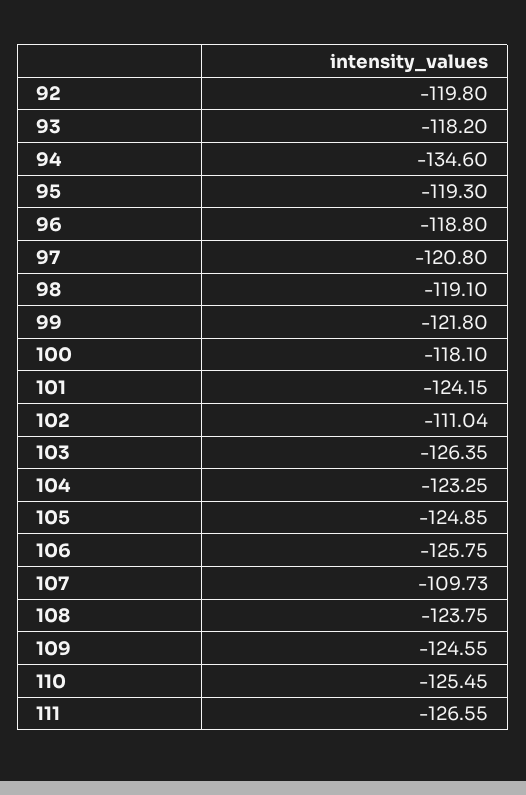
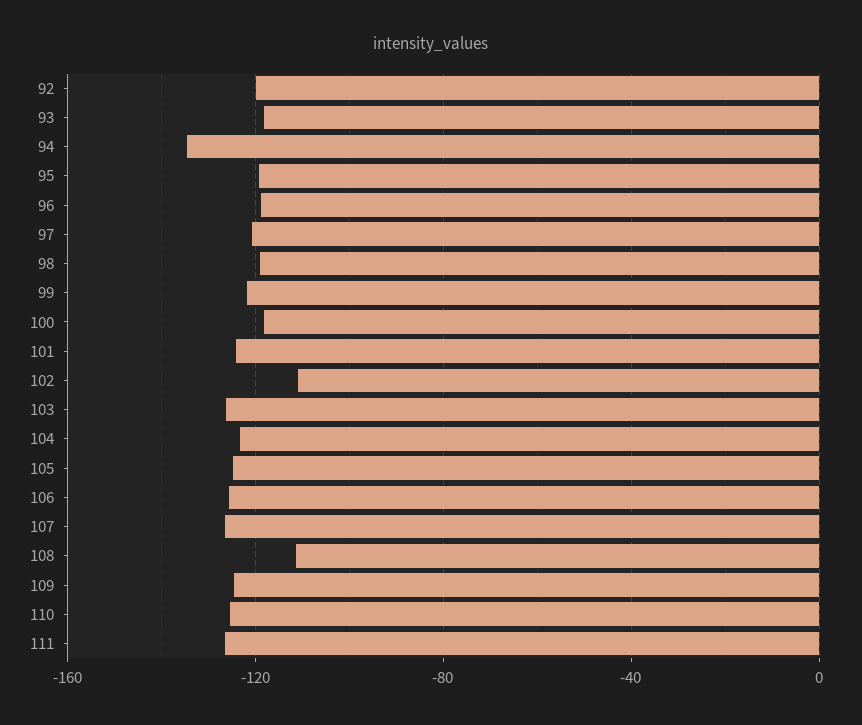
  {
    "92": -119.8,
    "93": -118.2,
    "94": -134.6,
    "95": -119.3,
    "96": -118.8,
    "97": -120.8,
    "98": -119.1,
    "99": -121.8,
    "100": -118.1,
    "101": -124.15,
    "102": -111.04,
    "103": -126.35,
    "104": -123.25,
    "105": -124.85,
    "106": -125.75,
-   "107": -109.73,
+   "107": -125,
-   "108": -123.75,
+   "108": -110,
    "109": -124.55,
    "110": -125.45,
    "111": -126.55
  }

